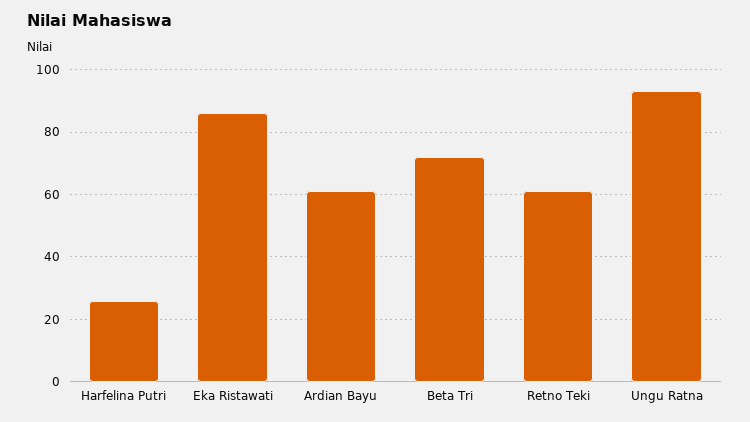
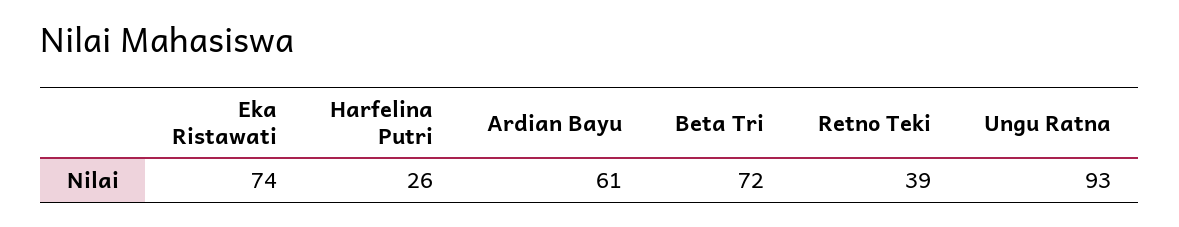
  {
    "Harfelina Putri": 26,
-   "Eka Ristawati": 85,
+   "Eka Ristawati": 74,
    "Ardian Bayu": 61,
    "Beta Tri": 72,
-   "Retno Teki": 60,
+   "Retno Teki": 39,
    "Ungu Ratna": 93
  }

